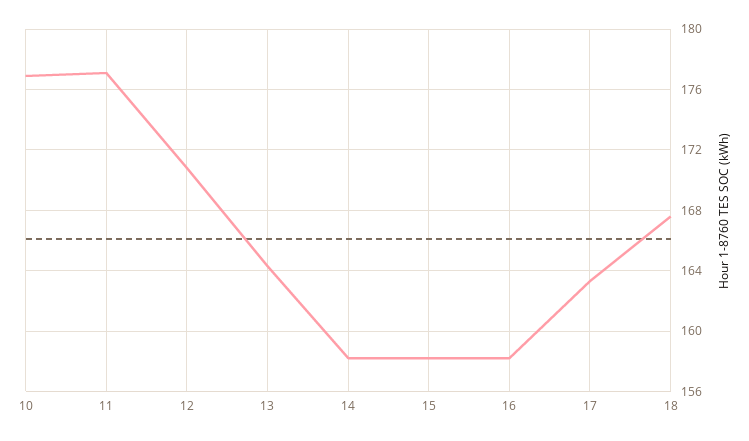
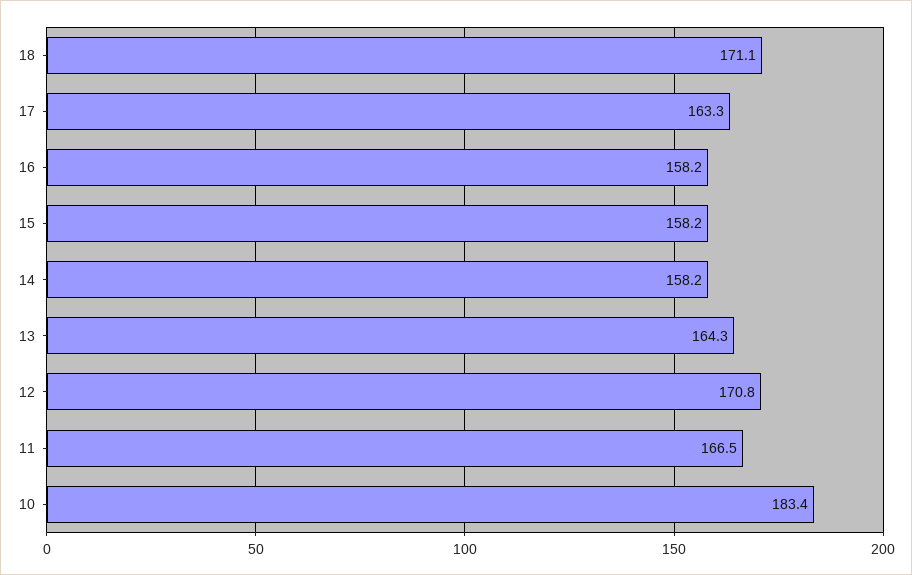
  {
-   "10": 177,
+   "10": 183.4,
-   "11": 177,
+   "11": 166.5,
    "12": 170.8,
    "13": 164.3,
    "14": 158.2,
    "15": 158.2,
    "16": 158.2,
    "17": 163.3,
-   "18": 167.5
+   "18": 171.1
  }

